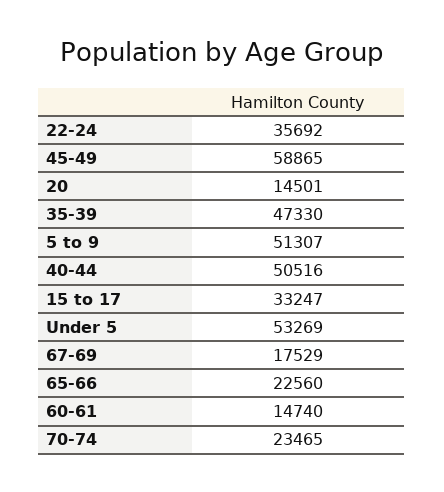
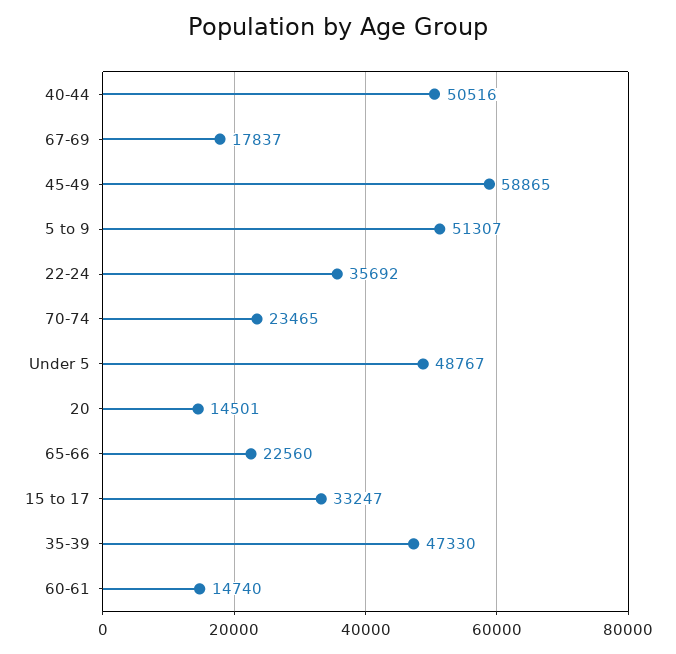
  {
    "22-24": 35692,
    "45-49": 58865,
    "20": 14501,
    "35-39": 47330,
    "5 to 9": 51307,
    "40-44": 50516,
    "15 to 17": 33247,
-   "Under 5": 53269,
+   "Under 5": 48767,
-   "67-69": 17529,
+   "67-69": 17837,
    "65-66": 22560,
    "60-61": 14740,
    "70-74": 23465
  }

